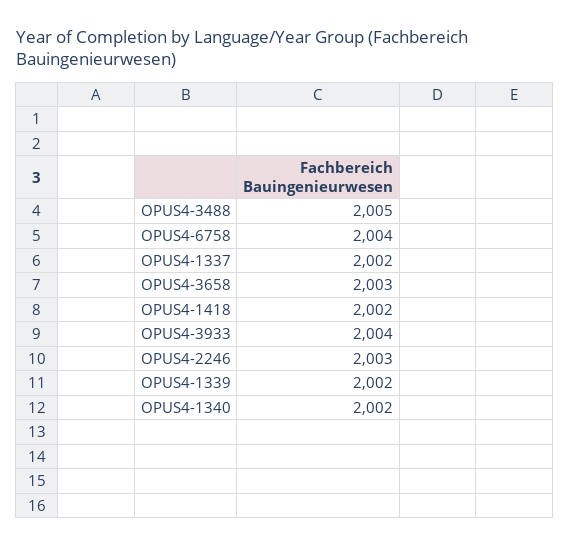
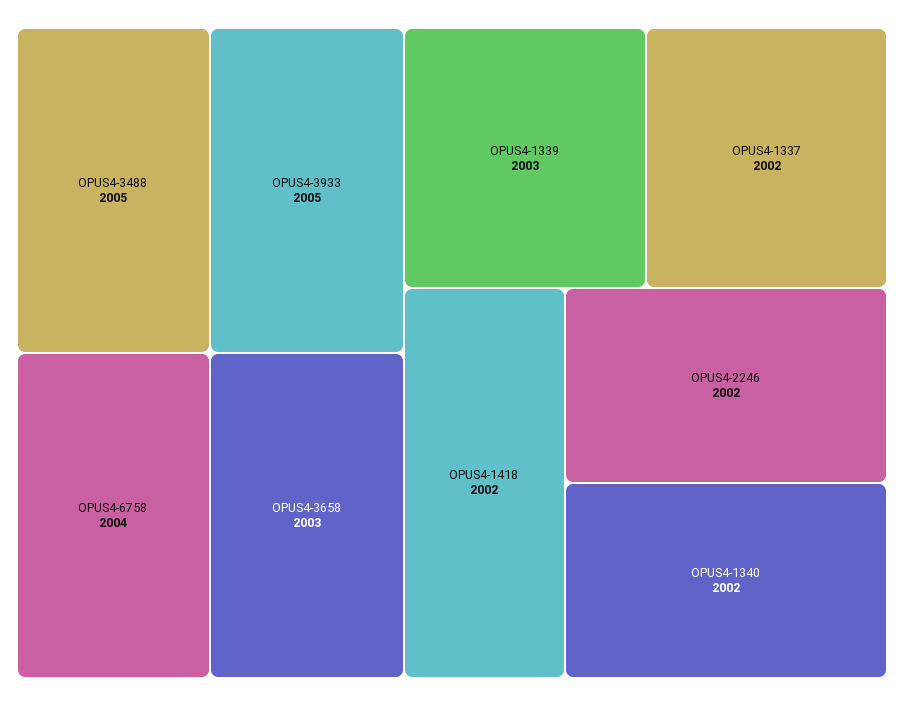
  {
    "OPUS4-3488": 2005,
    "OPUS4-6758": 2004,
    "OPUS4-1337": 2002,
    "OPUS4-3658": 2003,
    "OPUS4-1418": 2002,
-   "OPUS4-3933": 2004,
+   "OPUS4-3933": 2005,
-   "OPUS4-2246": 2003,
+   "OPUS4-2246": 2002,
-   "OPUS4-1339": 2002,
+   "OPUS4-1339": 2003,
    "OPUS4-1340": 2002
  }

